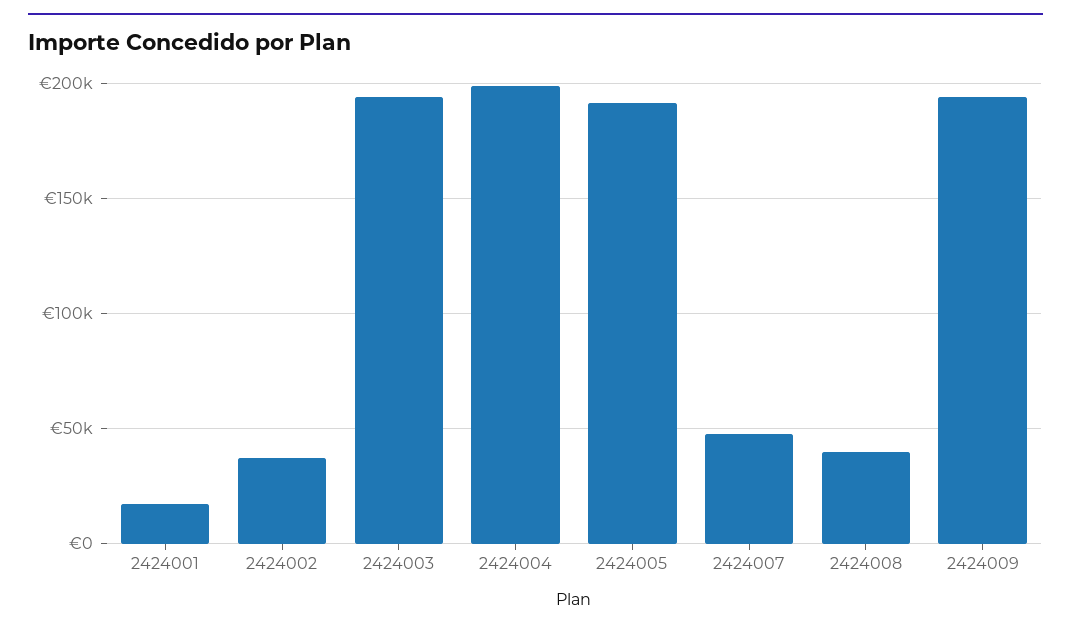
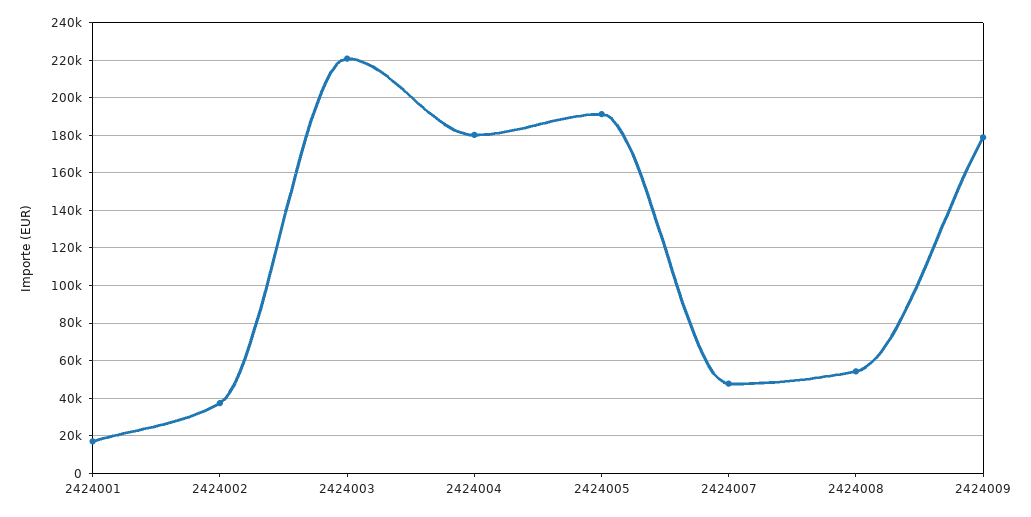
  {
    "2424001": 15000,
    "2424002": 35000,
-   "2424003": 195000,
+   "2424003": 220000,
-   "2424004": 200000,
+   "2424004": 180000,
    "2424005": 190000,
    "2424007": 50000,
-   "2424008": 40000,
+   "2424008": 55000,
-   "2424009": 195000
+   "2424009": 180000
  }

